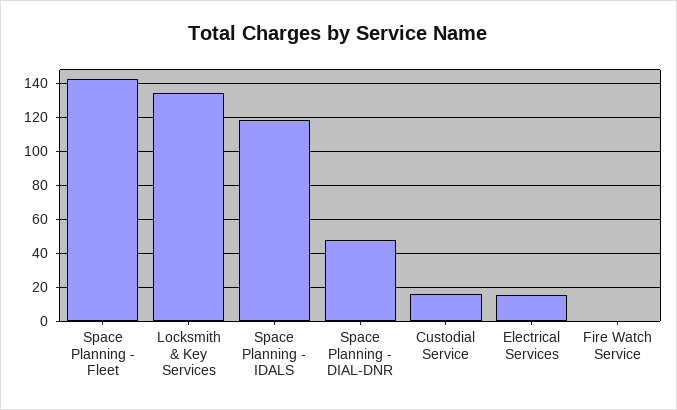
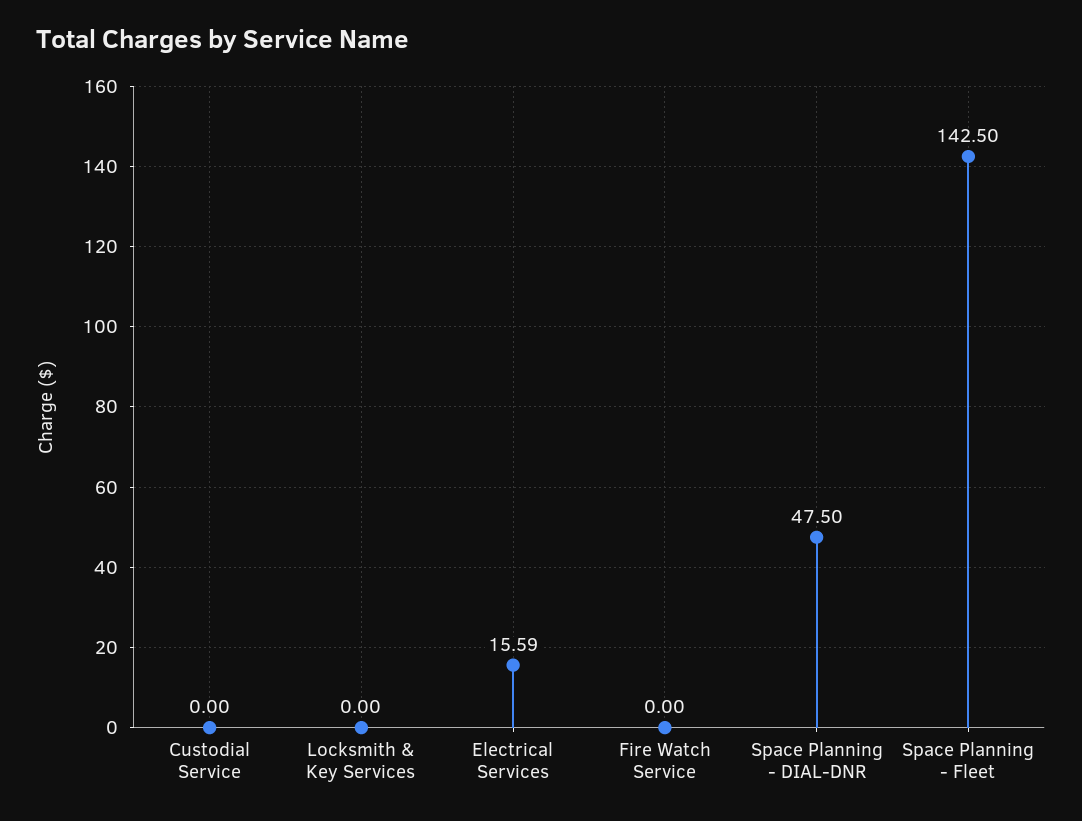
  {
    "Space Planning - Fleet": 142.5,
-   "Locksmith & Key Services": 135,
+   "Locksmith & Key Services": 0,
-   "Space Planning - IDALS": 120,
    "Space Planning - DIAL-DNR": 47.5,
-   "Custodial Service": 15,
+   "Custodial Service": 0,
    "Electrical Services": 15.59,
    "Fire Watch Service": 0
  }

